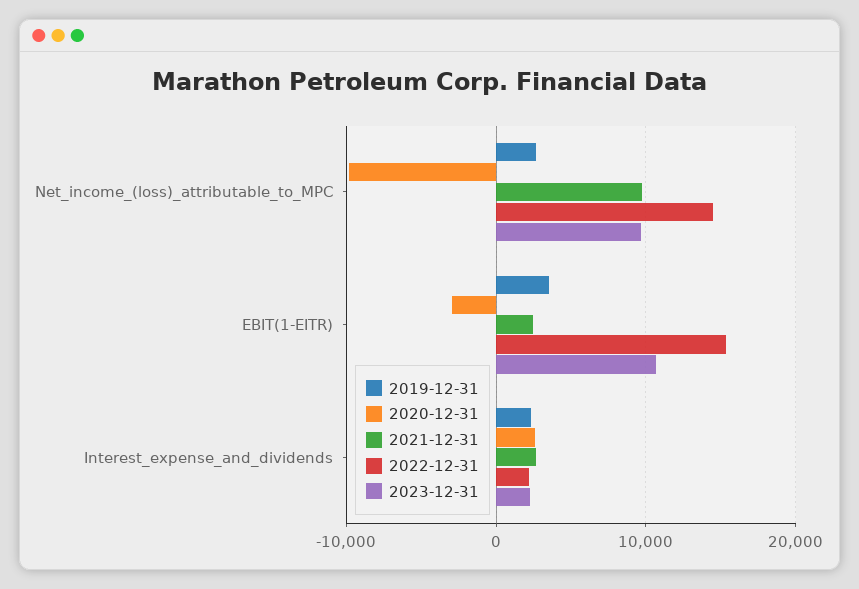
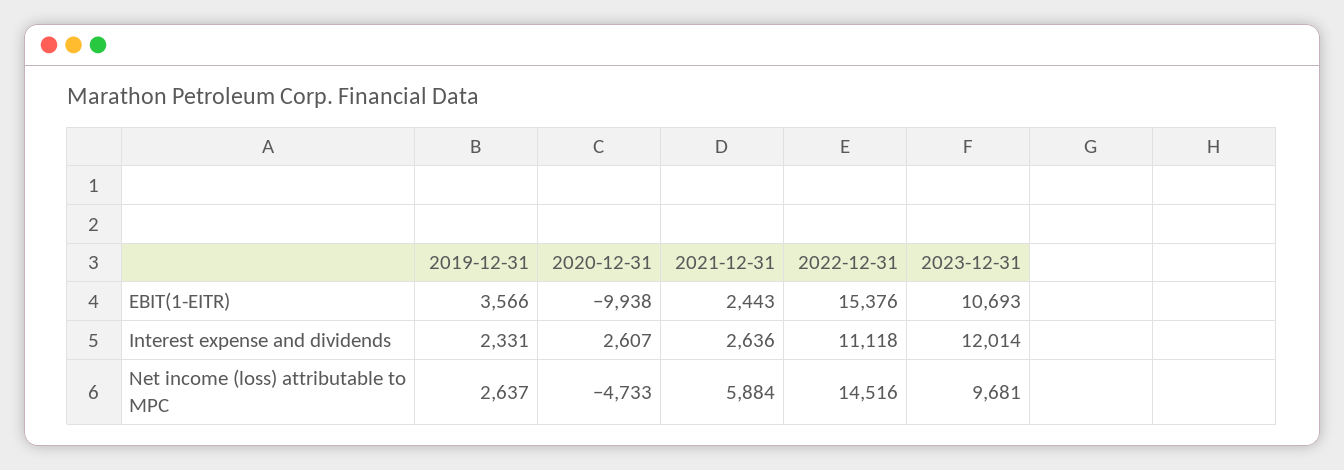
  {
    "2019-12-31": {
      "Net_income_(loss)_attributable_to_MPC": 2637,
      "EBIT(1-EITR)": 3566,
      "Interest_expense_and_dividends": 2331
    },
    "2020-12-31": {
-     "Net_income_(loss)_attributable_to_MPC": -10000,
+     "Net_income_(loss)_attributable_to_MPC": -4733,
-     "EBIT(1-EITR)": -3000,
+     "EBIT(1-EITR)": -9938,
      "Interest_expense_and_dividends": 2607
    },
    "2021-12-31": {
-     "Net_income_(loss)_attributable_to_MPC": 10000,
+     "Net_income_(loss)_attributable_to_MPC": 5884,
      "EBIT(1-EITR)": 2443,
      "Interest_expense_and_dividends": 2636
    },
    "2022-12-31": {
      "Net_income_(loss)_attributable_to_MPC": 14516,
      "EBIT(1-EITR)": 15376,
-     "Interest_expense_and_dividends": 2000
+     "Interest_expense_and_dividends": 11118
    },
    "2023-12-31": {
      "Net_income_(loss)_attributable_to_MPC": 9681,
      "EBIT(1-EITR)": 10693,
-     "Interest_expense_and_dividends": 2000
+     "Interest_expense_and_dividends": 12014
    }
  }

